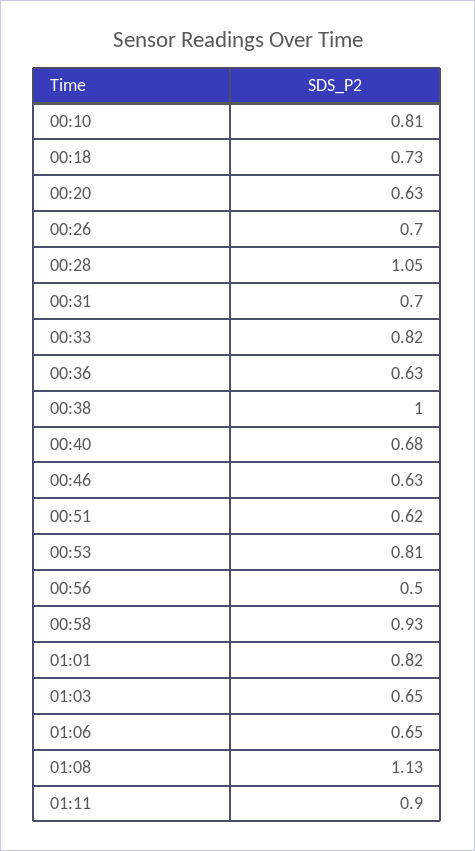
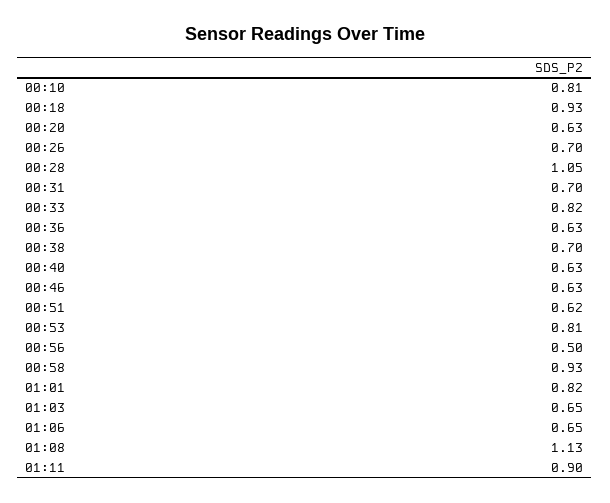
  {
    "00:10": 0.81,
-   "00:18": 0.73,
+   "00:18": 0.93,
    "00:20": 0.63,
    "00:26": 0.7,
    "00:28": 1.05,
    "00:31": 0.7,
    "00:33": 0.82,
    "00:36": 0.63,
-   "00:38": 1,
+   "00:38": 0.7,
-   "00:40": 0.68,
+   "00:40": 0.63,
    "00:46": 0.63,
    "00:51": 0.62,
    "00:53": 0.81,
    "00:56": 0.5,
    "00:58": 0.93,
    "01:01": 0.82,
    "01:03": 0.65,
    "01:06": 0.65,
    "01:08": 1.13,
    "01:11": 0.9
  }

